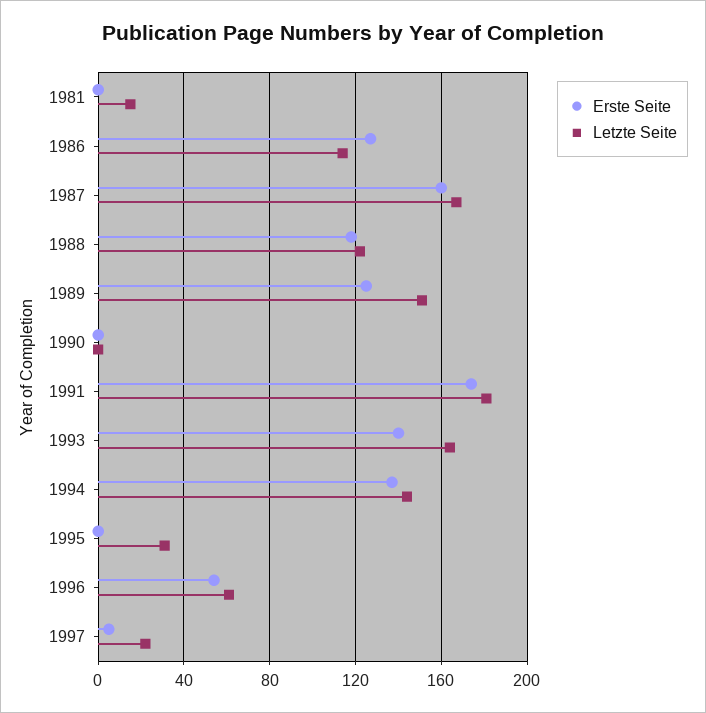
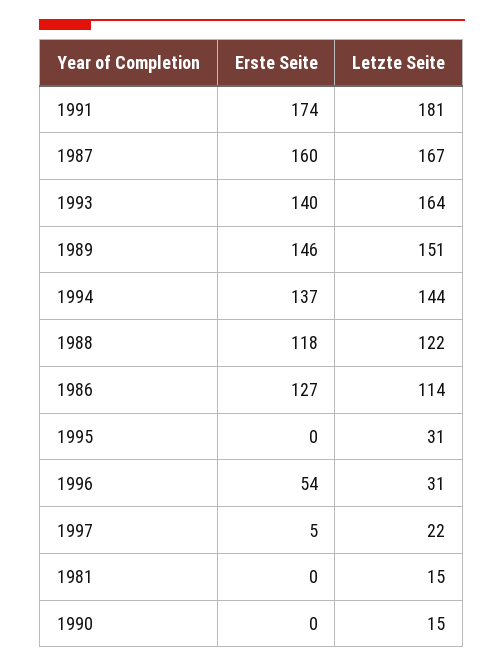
  {
    "Erste Seite": {
      "1981": 0,
      "1986": 127,
      "1987": 160,
      "1988": 118,
-     "1989": 125,
+     "1989": 146,
      "1990": 0,
      "1991": 174,
      "1993": 140,
      "1994": 137,
      "1995": 0,
      "1996": 54,
      "1997": 5
    },
    "Letzte Seite": {
      "1981": 15,
      "1986": 114,
      "1987": 167,
      "1988": 122,
      "1989": 151,
-     "1990": 0,
+     "1990": 15,
      "1991": 181,
      "1993": 164,
      "1994": 144,
      "1995": 31,
-     "1996": 60,
+     "1996": 31,
      "1997": 22
    }
  }

